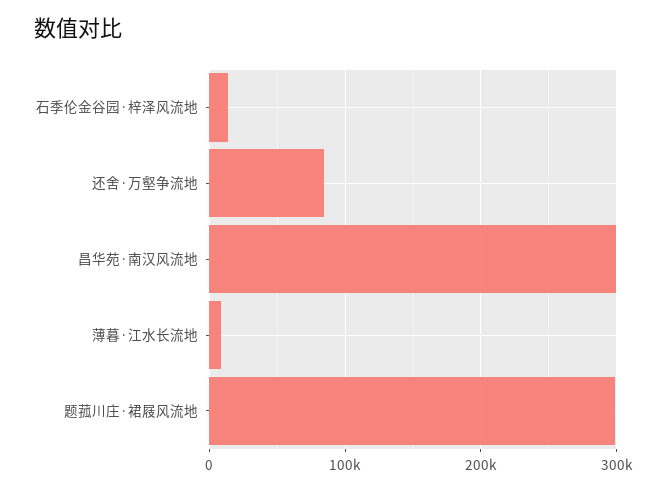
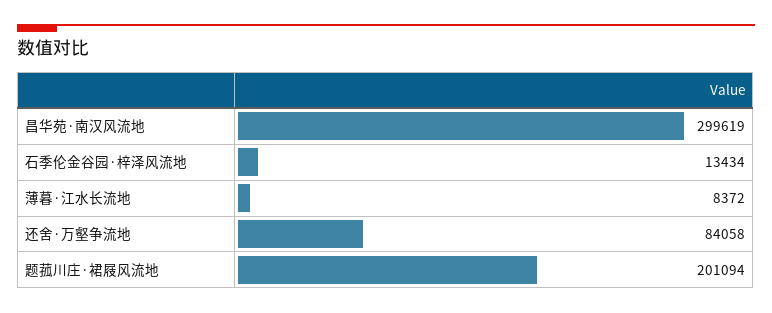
  {
    "石季伦金谷园·梓泽风流地": 13434,
    "还舍·万壑争流地": 84058,
    "昌华苑·南汉风流地": 299619,
    "薄暮·江水长流地": 8372,
-   "题菰川庄·裙屐风流地": 300000
+   "题菰川庄·裙屐风流地": 201094
  }

